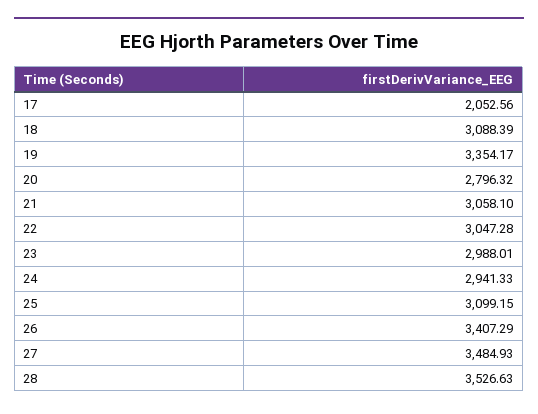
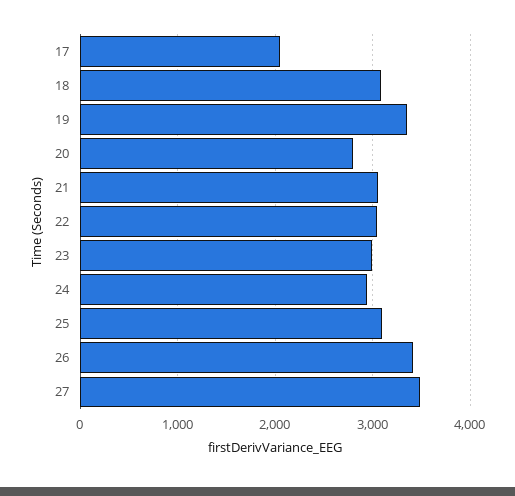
  {
    "17": 2052.56,
    "18": 3088.39,
    "19": 3354.17,
    "20": 2796.32,
    "21": 3058.1,
    "22": 3047.28,
    "23": 2988.01,
    "24": 2941.33,
    "25": 3099.15,
    "26": 3407.29,
-   "27": 3484.93,
+   "27": 3484.93
-   "28": 3526.63
  }

